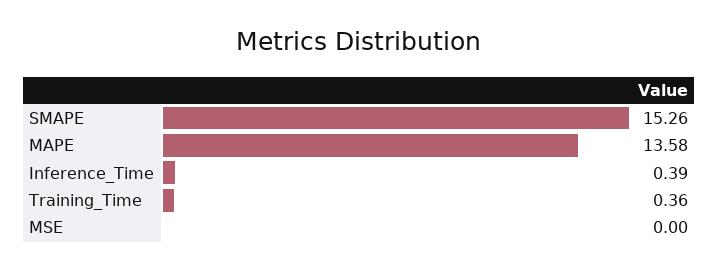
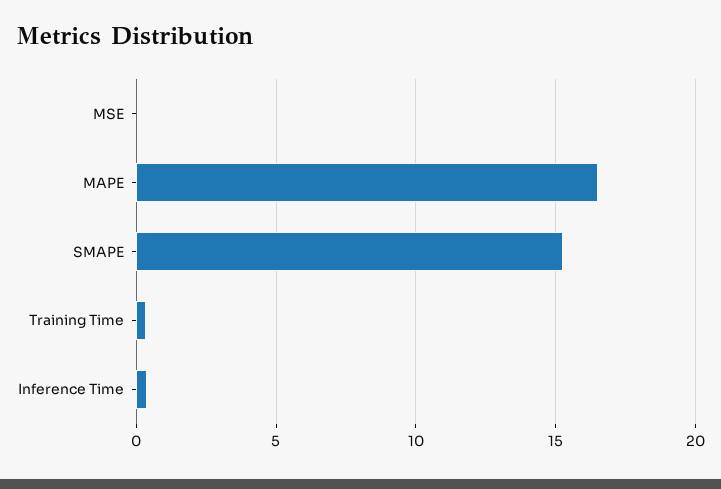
  {
    "SMAPE": 15.26,
-   "MAPE": 13.58,
+   "MAPE": 16.5,
    "Inference_Time": 0.39,
    "Training_Time": 0.36,
    "MSE": 0
  }

